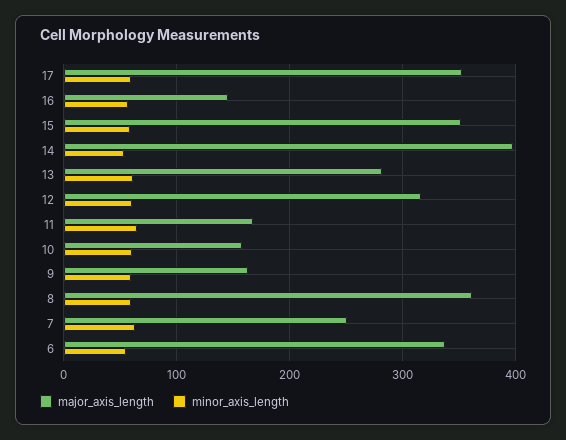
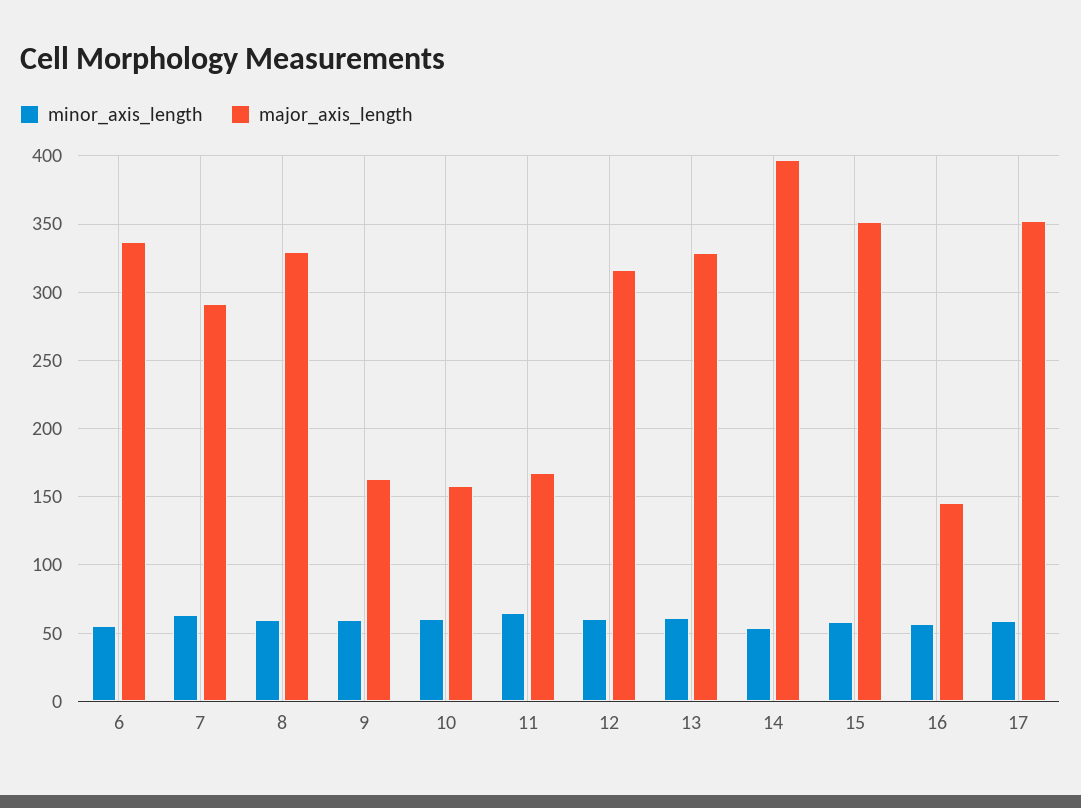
  {
    "major_axis_length": {
      "17": 350,
      "16": 145,
      "15": 350,
      "14": 395,
-     "13": 280,
+     "13": 330,
      "12": 315,
      "11": 170,
      "10": 160,
      "9": 165,
-     "8": 360,
+     "8": 330,
-     "7": 250,
+     "7": 290,
      "6": 335
    },
    "minor_axis_length": {
      "17": 60,
      "16": 55,
      "15": 60,
      "14": 55,
      "13": 60,
      "12": 60,
      "11": 65,
      "10": 60,
      "9": 60,
      "8": 60,
      "7": 65,
      "6": 55
    }
  }

